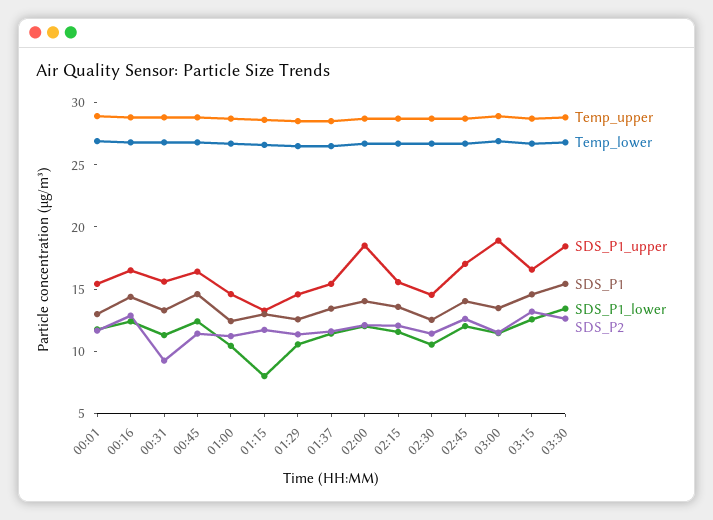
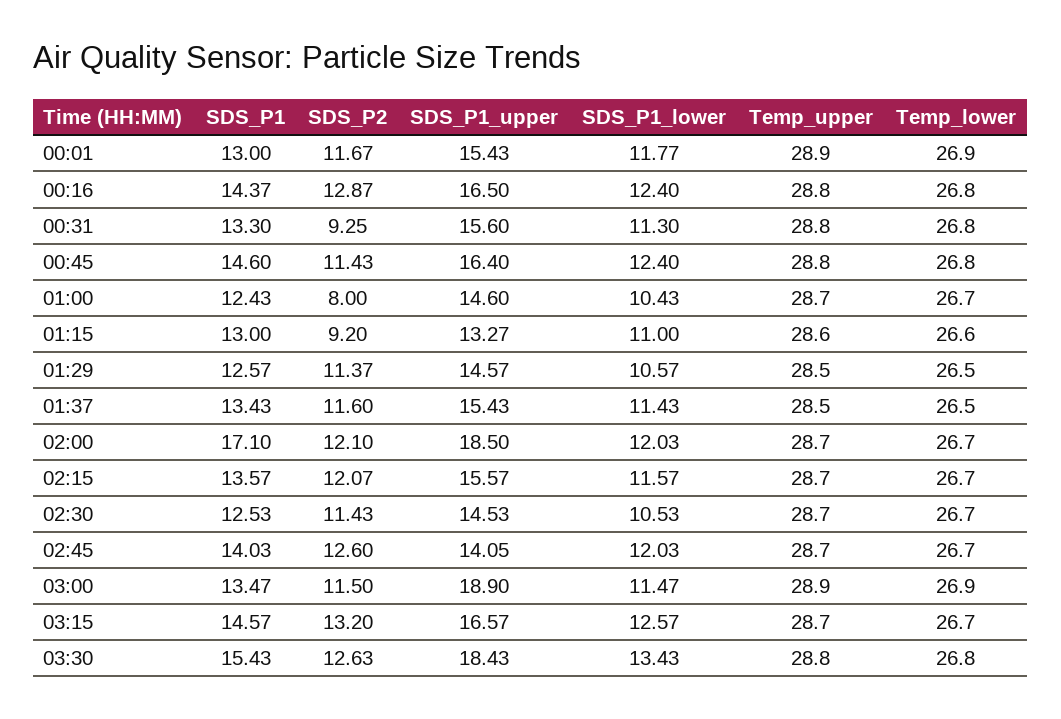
  {
    "Temp_upper": {
      "00:01": 28.9,
      "00:16": 28.8,
      "00:31": 28.8,
      "00:45": 28.8,
      "01:00": 28.7,
      "01:15": 28.6,
      "01:29": 28.5,
      "01:37": 28.5,
      "02:00": 28.7,
      "02:15": 28.7,
      "02:30": 28.7,
      "02:45": 28.7,
      "03:00": 28.9,
      "03:15": 28.7,
      "03:30": 28.8
    },
    "Temp_lower": {
      "00:01": 26.9,
      "00:16": 26.8,
      "00:31": 26.8,
      "00:45": 26.8,
      "01:00": 26.7,
      "01:15": 26.6,
      "01:29": 26.5,
      "01:37": 26.5,
      "02:00": 26.7,
      "02:15": 26.7,
      "02:30": 26.7,
      "02:45": 26.7,
      "03:00": 26.9,
      "03:15": 26.7,
      "03:30": 26.8
    },
    "SDS_P1_upper": {
      "00:01": 15.43,
      "00:16": 16.5,
      "00:31": 15.6,
      "00:45": 16.4,
      "01:00": 14.6,
      "01:15": 13.27,
      "01:29": 14.57,
      "01:37": 15.43,
      "02:00": 18.5,
      "02:15": 15.57,
      "02:30": 14.53,
-     "02:45": 17,
+     "02:45": 14.05,
      "03:00": 18.9,
      "03:15": 16.57,
      "03:30": 18.43
    },
    "SDS_P1": {
      "00:01": 13,
      "00:16": 14.37,
      "00:31": 13.3,
      "00:45": 14.6,
      "01:00": 12.43,
      "01:15": 13,
      "01:29": 12.57,
      "01:37": 13.43,
-     "02:00": 14,
+     "02:00": 17.1,
      "02:15": 13.57,
      "02:30": 12.53,
      "02:45": 14.03,
      "03:00": 13.47,
      "03:15": 14.57,
      "03:30": 15.43
    },
    "SDS_P1_lower": {
      "00:01": 11.77,
      "00:16": 12.4,
      "00:31": 11.3,
      "00:45": 12.4,
      "01:00": 10.43,
-     "01:15": 8,
+     "01:15": 11,
      "01:29": 10.57,
      "01:37": 11.43,
      "02:00": 12.03,
      "02:15": 11.57,
      "02:30": 10.53,
      "02:45": 12.03,
      "03:00": 11.47,
      "03:15": 12.57,
      "03:30": 13.43
    },
    "SDS_P2": {
      "00:01": 11.67,
      "00:16": 12.87,
      "00:31": 9.25,
      "00:45": 11.43,
-     "01:00": 11,
+     "01:00": 8,
-     "01:15": 12,
+     "01:15": 9.2,
      "01:29": 11.37,
      "01:37": 11.6,
      "02:00": 12.1,
      "02:15": 12.07,
      "02:30": 11.43,
      "02:45": 12.6,
      "03:00": 11.5,
      "03:15": 13.2,
      "03:30": 12.63
    }
  }

